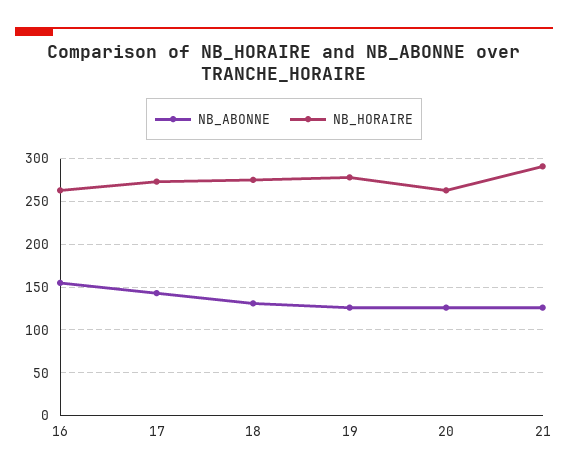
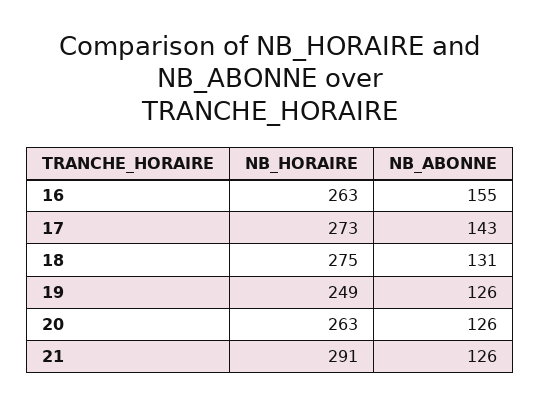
  {
    "NB_ABONNE": {
      "16": 155,
      "17": 143,
      "18": 131,
      "19": 126,
      "20": 126,
      "21": 126
    },
    "NB_HORAIRE": {
      "16": 263,
      "17": 273,
      "18": 275,
-     "19": 280,
+     "19": 249,
      "20": 263,
      "21": 291
    }
  }

